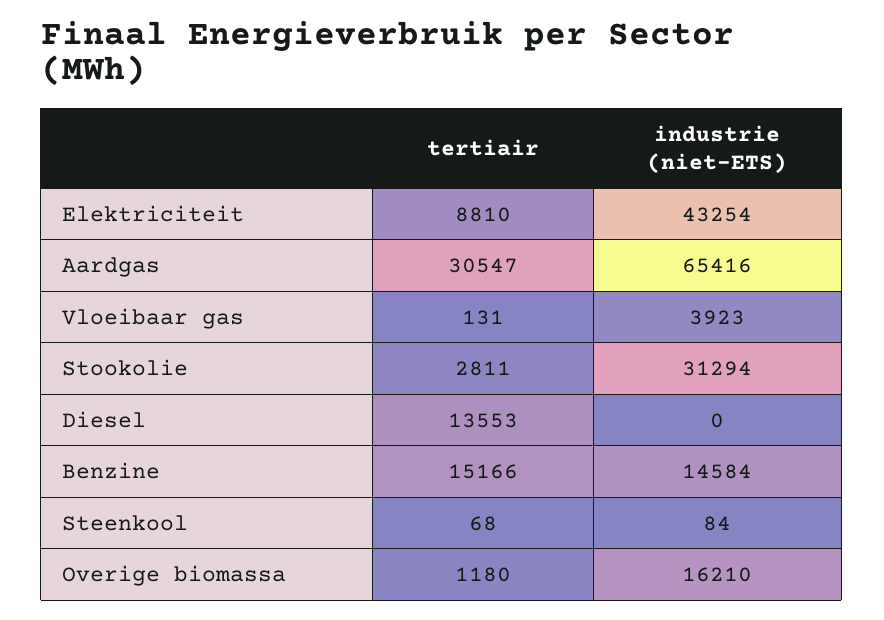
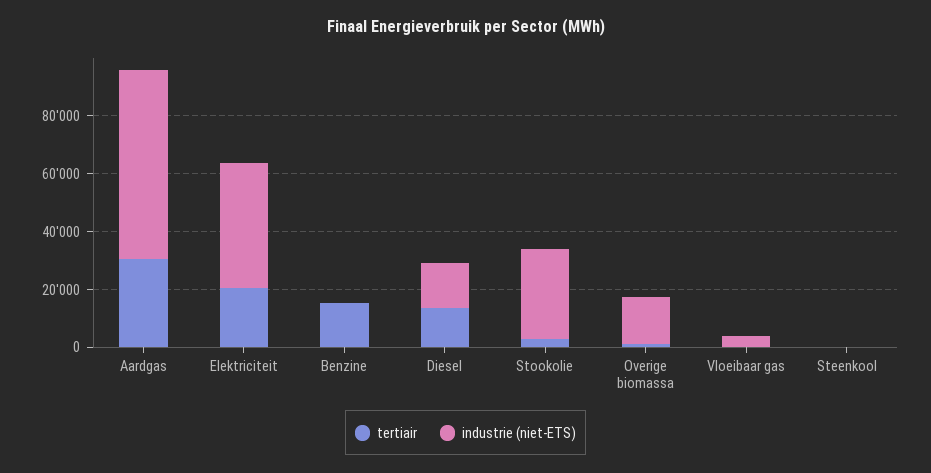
  {
    "tertiair": {
-     "Elektriciteit": 8810,
+     "Elektriciteit": 20000,
      "Aardgas": 30547,
      "Vloeibaar gas": 131,
      "Stookolie": 2811,
      "Diesel": 13553,
      "Benzine": 15166,
      "Steenkool": 68,
      "Overige biomassa": 1180
    },
    "industrie (niet-ETS)": {
      "Elektriciteit": 43254,
      "Aardgas": 65416,
      "Vloeibaar gas": 3923,
      "Stookolie": 31294,
-     "Diesel": 0,
+     "Diesel": 15000,
-     "Benzine": 14584,
+     "Benzine": 0,
      "Steenkool": 84,
      "Overige biomassa": 16210
    }
  }

